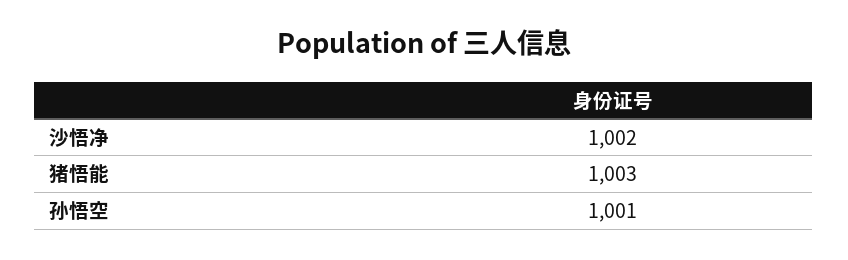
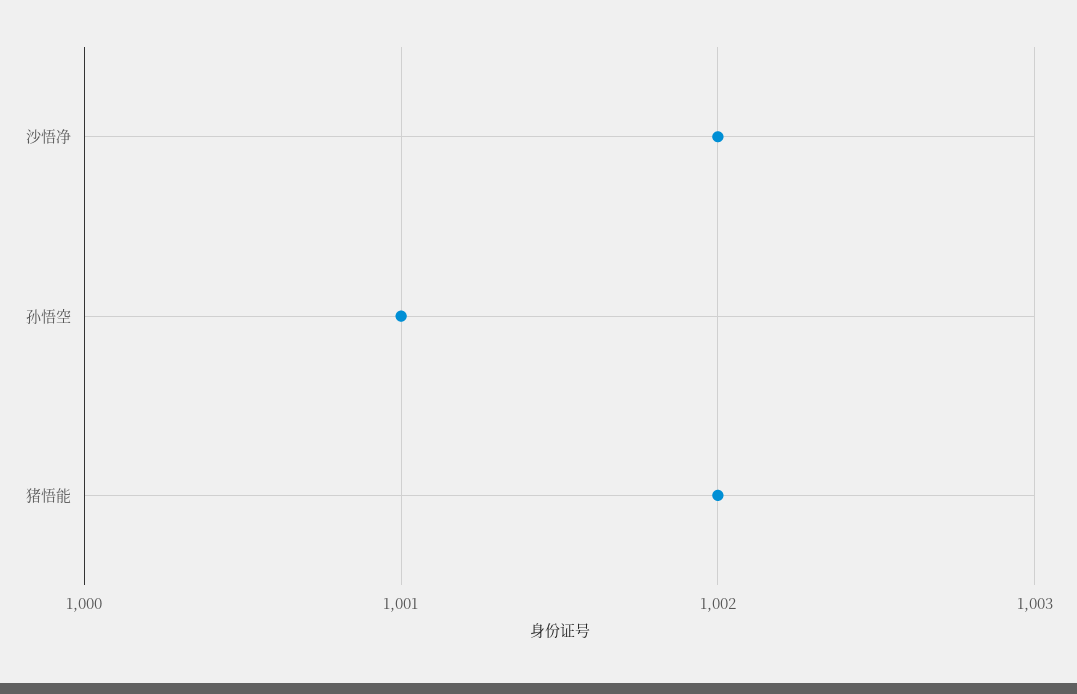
  {
    "沙悟净": 1002,
-   "猪悟能": 1003,
+   "猪悟能": 1002,
    "孙悟空": 1001
  }

